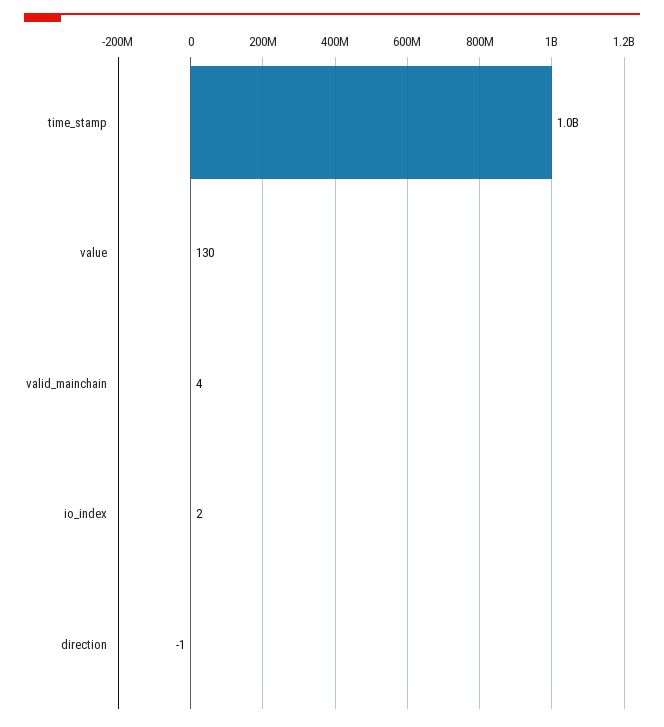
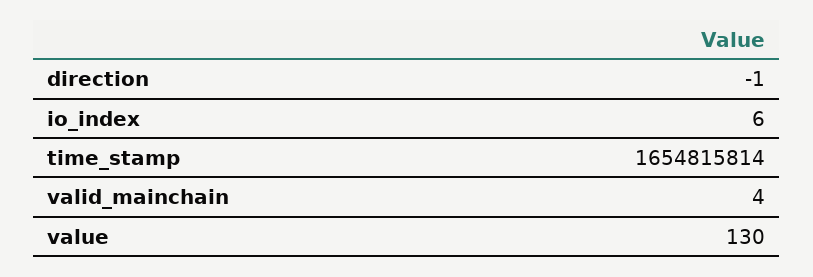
  {
-   "time_stamp": 1000000000,
+   "time_stamp": 1654815814,
    "value": 130,
    "valid_mainchain": 4,
-   "io_index": 2,
+   "io_index": 6,
    "direction": -1
  }

